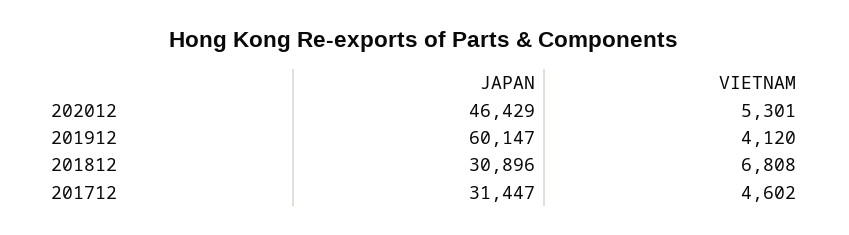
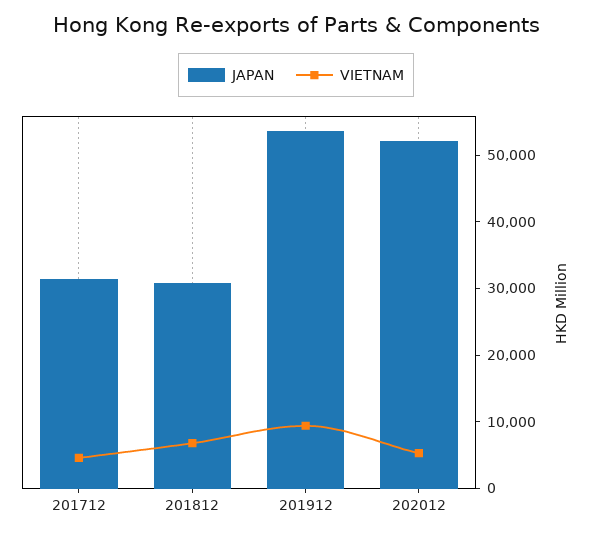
  {
    "JAPAN": {
-     "202012": 46429,
+     "202012": 52000,
-     "201912": 60147,
+     "201912": 54000,
      "201812": 30896,
      "201712": 31447
    },
    "VIETNAM": {
      "202012": 5301,
-     "201912": 4120,
+     "201912": 10000,
      "201812": 6808,
      "201712": 4602
    }
  }

